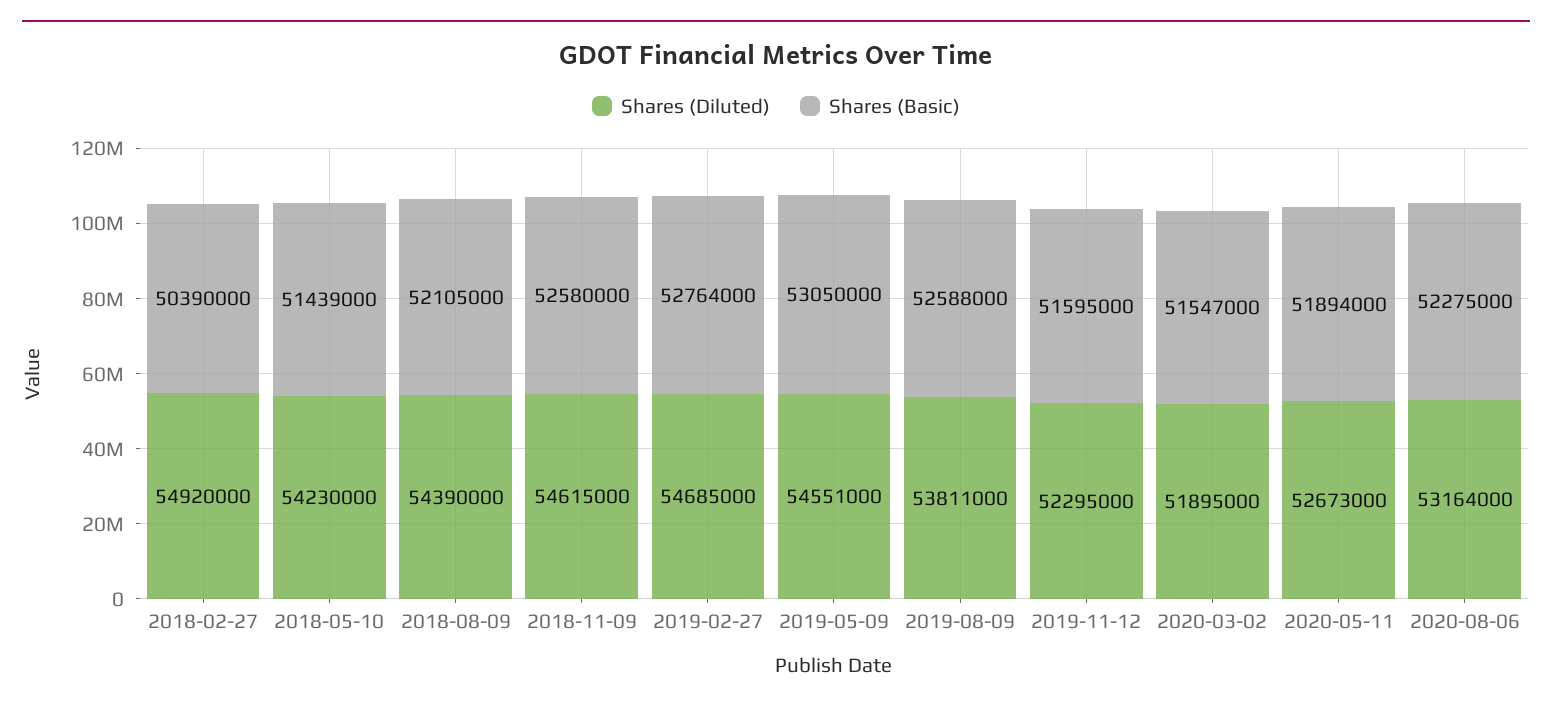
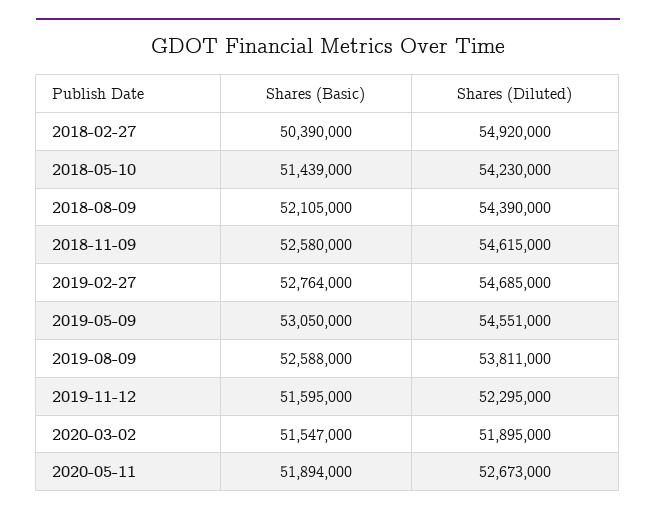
  {
    "Shares (Diluted)": {
      "2018-02-27": 54920000,
      "2018-05-10": 54230000,
      "2018-08-09": 54390000,
      "2018-11-09": 54615000,
      "2019-02-27": 54685000,
      "2019-05-09": 54551000,
      "2019-08-09": 53811000,
      "2019-11-12": 52295000,
      "2020-03-02": 51895000,
-     "2020-05-11": 52673000,
+     "2020-05-11": 52673000
-     "2020-08-06": 53164000
    },
    "Shares (Basic)": {
      "2018-02-27": 50390000,
      "2018-05-10": 51439000,
      "2018-08-09": 52105000,
      "2018-11-09": 52580000,
      "2019-02-27": 52764000,
      "2019-05-09": 53050000,
      "2019-08-09": 52588000,
      "2019-11-12": 51595000,
      "2020-03-02": 51547000,
-     "2020-05-11": 51894000,
+     "2020-05-11": 51894000
-     "2020-08-06": 52275000
    }
  }

